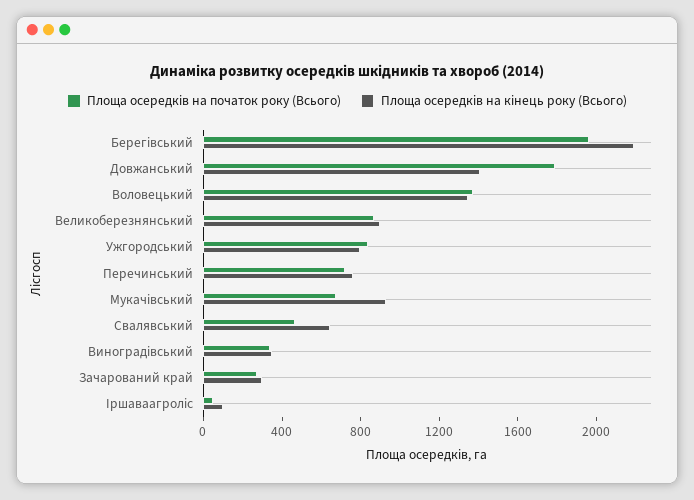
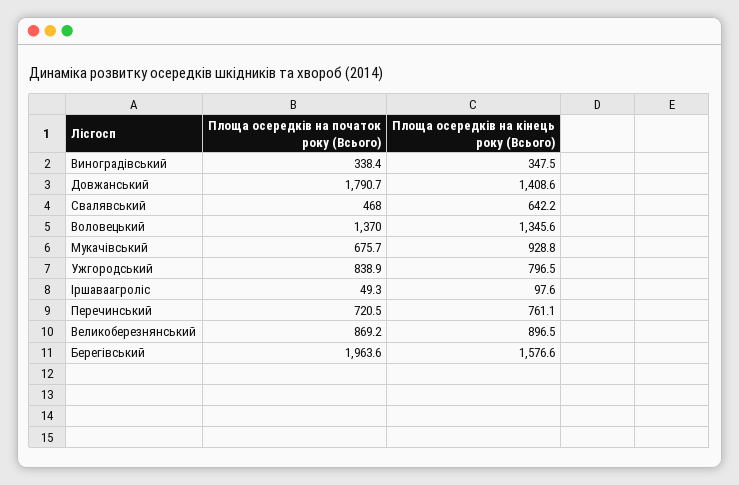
  {
    "Площа осередків на початок року (Всього)": {
      "Берегівський": 1963.6,
      "Довжанський": 1790.7,
      "Воловецький": 1370,
      "Великоберезнянський": 869.2,
      "Ужгородський": 838.9,
      "Перечинський": 720.5,
      "Мукачівський": 675.7,
      "Свалявський": 468,
      "Виноградівський": 338.4,
-     "Зачарований край": 300,
      "Іршаваагроліс": 49.3
    },
    "Площа осередків на кінець року (Всього)": {
-     "Берегівський": 2200,
+     "Берегівський": 1576.6,
      "Довжанський": 1408.6,
      "Воловецький": 1345.6,
      "Великоберезнянський": 896.5,
      "Ужгородський": 796.5,
      "Перечинський": 761.1,
      "Мукачівський": 928.8,
      "Свалявський": 642.2,
      "Виноградівський": 347.5,
-     "Зачарований край": 300,
      "Іршаваагроліс": 97.6
    }
  }

